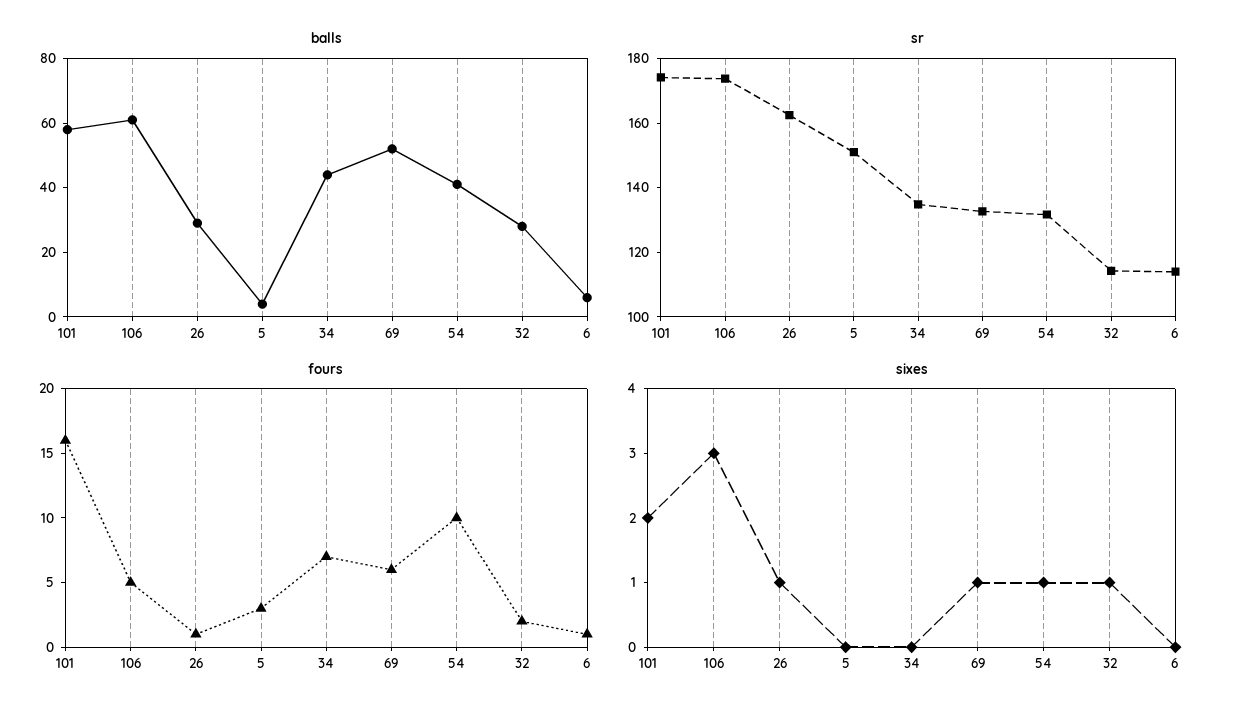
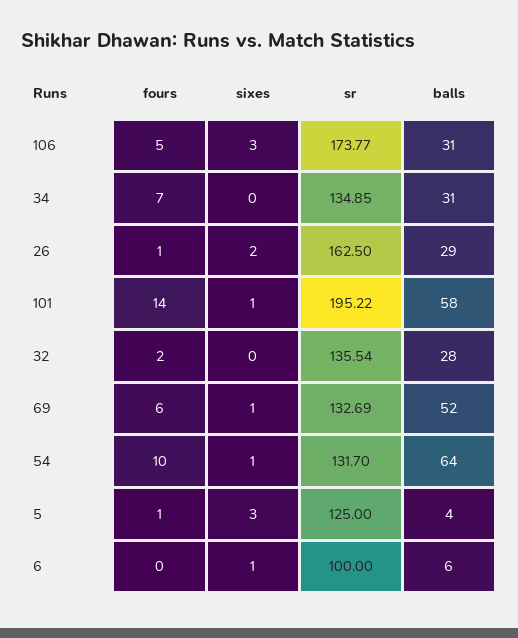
  {
    "balls": {
      "101": 58,
-     "106": 60,
+     "106": 31,
      "26": 29,
      "5": 4,
-     "34": 45,
+     "34": 31,
      "69": 52,
-     "54": 40,
+     "54": 64,
      "32": 28,
      "6": 6
    },
    "sr": {
-     "101": 175,
+     "101": 195.22,
      "106": 173.77,
      "26": 162.5,
-     "5": 150,
+     "5": 125,
      "34": 134.85,
      "69": 132.69,
      "54": 131.7,
-     "32": 115,
+     "32": 135.54,
-     "6": 115
+     "6": 100
    },
    "fours": {
-     "101": 16,
+     "101": 14,
      "106": 5,
      "26": 1,
-     "5": 3,
+     "5": 1,
      "34": 7,
      "69": 6,
      "54": 10,
      "32": 2,
-     "6": 1
+     "6": 0
    },
    "sixes": {
-     "101": 2,
+     "101": 1,
      "106": 3,
-     "26": 1,
+     "26": 2,
-     "5": 0,
+     "5": 3,
      "34": 0,
      "69": 1,
      "54": 1,
-     "32": 1,
+     "32": 0,
-     "6": 0
+     "6": 1
    }
  }

